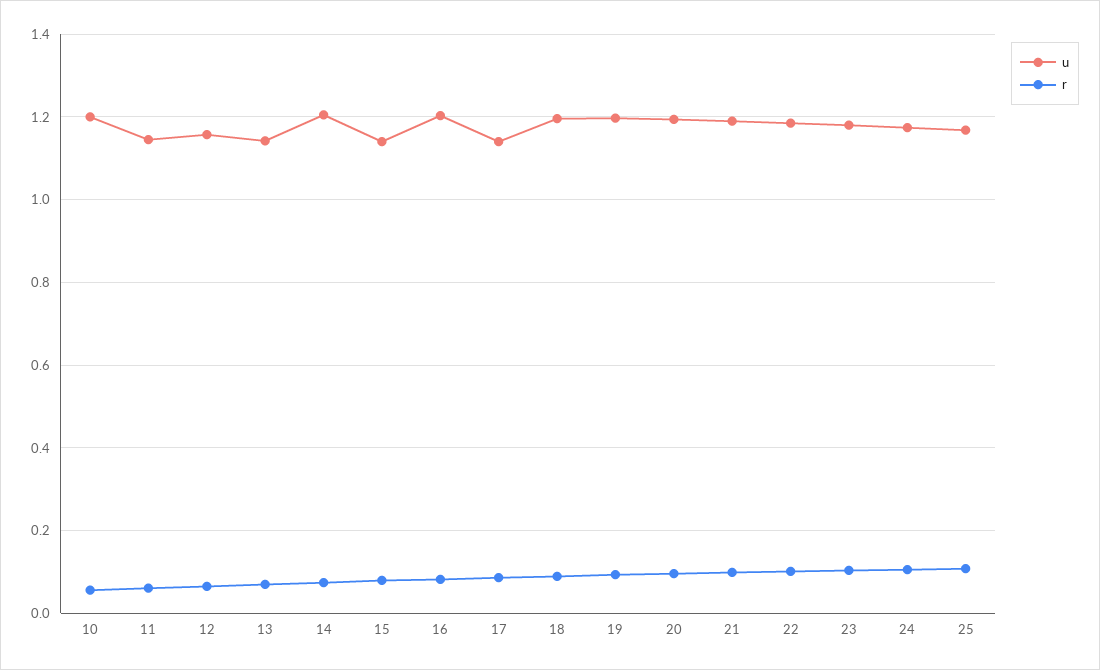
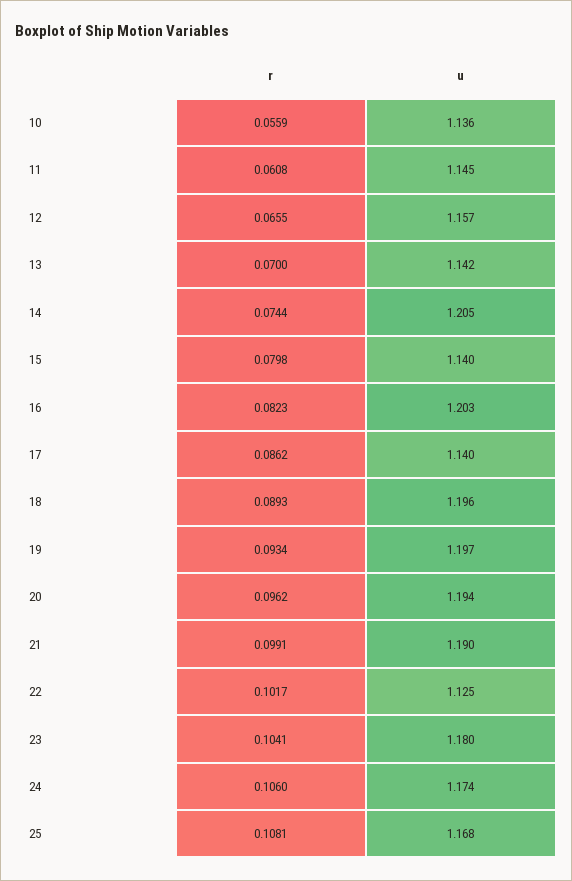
  {
    "u": {
-     "10": 1.2,
+     "10": 1.136,
      "11": 1.145,
      "12": 1.157,
      "13": 1.142,
      "14": 1.205,
      "15": 1.14,
      "16": 1.203,
      "17": 1.14,
      "18": 1.196,
      "19": 1.197,
      "20": 1.194,
      "21": 1.19,
-     "22": 1.18,
+     "22": 1.125,
      "23": 1.18,
      "24": 1.174,
      "25": 1.168
    },
    "r": {
      "10": 0.0559,
      "11": 0.0608,
      "12": 0.0655,
      "13": 0.07,
      "14": 0.0744,
      "15": 0.0798,
      "16": 0.0823,
      "17": 0.0862,
      "18": 0.0893,
      "19": 0.0934,
      "20": 0.0962,
      "21": 0.0991,
      "22": 0.1017,
      "23": 0.1041,
      "24": 0.106,
      "25": 0.1081
    }
  }

